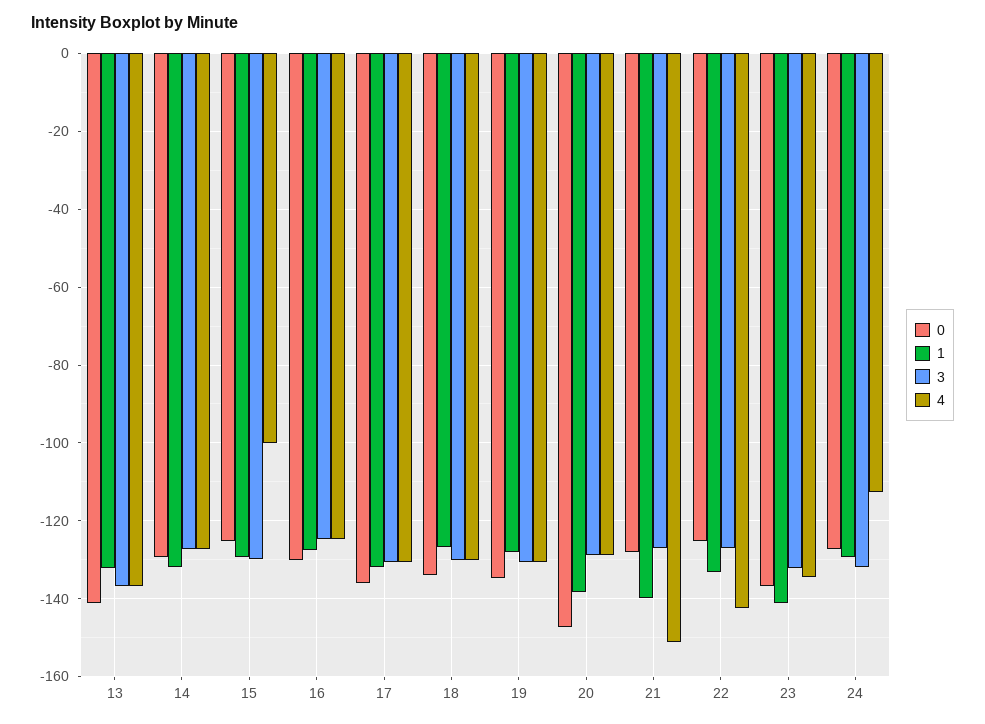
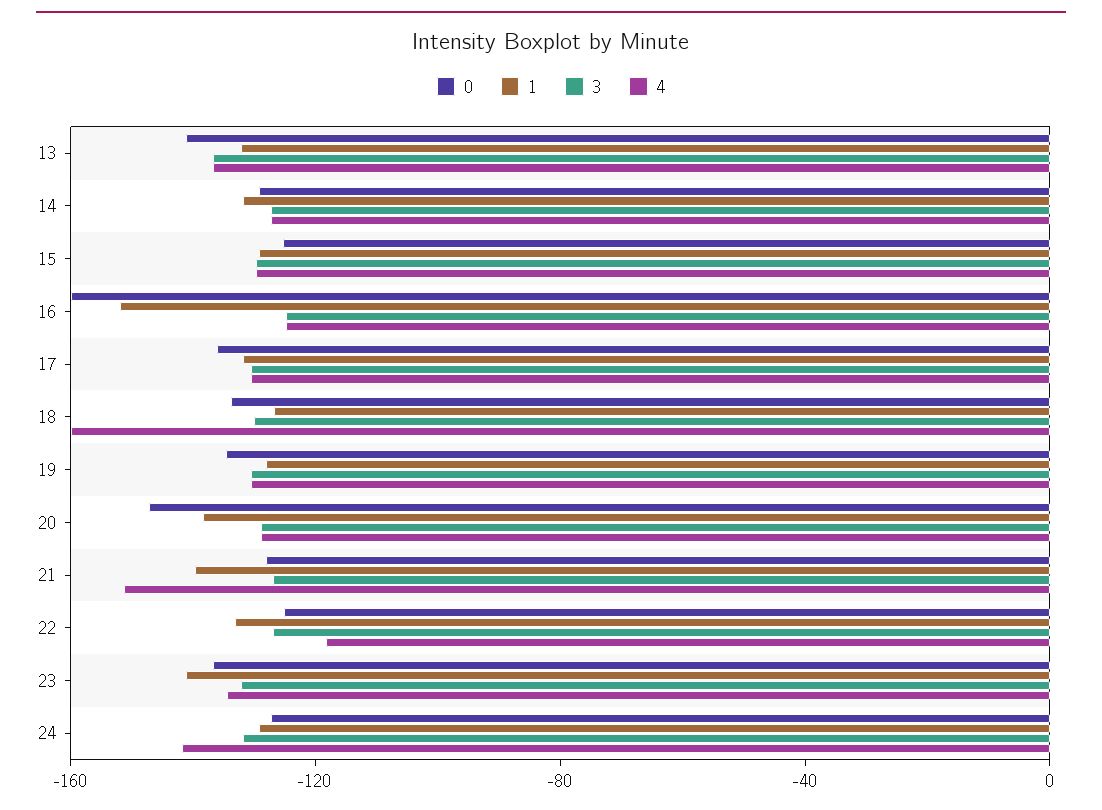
  {
    "0": {
      "13": -142,
      "14": -130,
      "15": -126,
-     "16": -130,
+     "16": -160,
      "17": -136,
      "18": -134,
      "19": -134,
      "20": -148,
      "21": -128,
      "22": -126,
      "23": -136,
      "24": -128
    },
    "1": {
      "13": -132,
      "14": -132,
      "15": -130,
-     "16": -128,
+     "16": -150,
      "17": -132,
      "18": -126,
      "19": -128,
      "20": -138,
      "21": -140,
      "22": -134,
      "23": -142,
      "24": -130
    },
    "3": {
      "13": -136,
      "14": -128,
      "15": -130,
      "16": -124,
      "17": -130,
      "18": -130,
      "19": -130,
      "20": -128,
      "21": -128,
      "22": -128,
      "23": -132,
      "24": -132
    },
    "4": {
      "13": -136,
      "14": -128,
-     "15": -100,
+     "15": -130,
      "16": -124,
      "17": -130,
-     "18": -130,
+     "18": -160,
      "19": -130,
      "20": -128,
      "21": -152,
-     "22": -142,
+     "22": -120,
      "23": -134,
-     "24": -112
+     "24": -140
    }
  }

